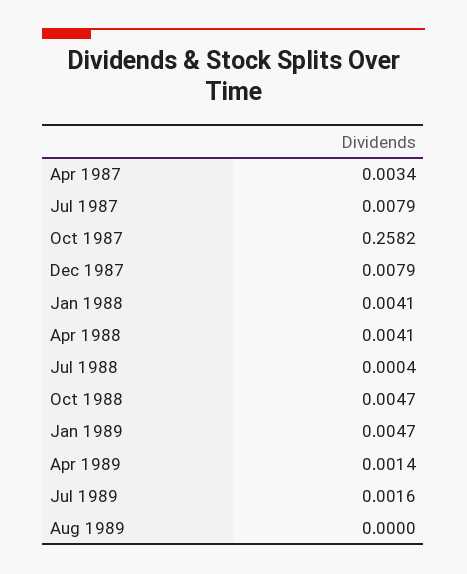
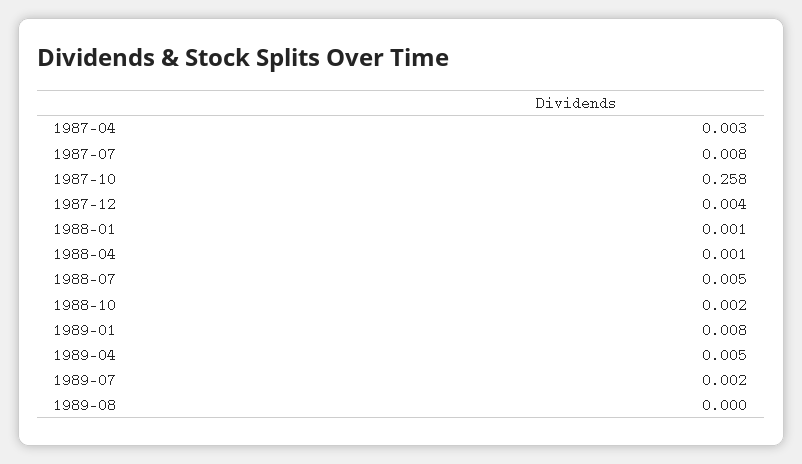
  {
    "Apr 1987": 0.0034,
    "Jul 1987": 0.0079,
    "Oct 1987": 0.2582,
-   "Dec 1987": 0.0079,
+   "Dec 1987": 0.004,
-   "Jan 1988": 0.0041,
+   "Jan 1988": 0.001,
-   "Apr 1988": 0.0041,
+   "Apr 1988": 0.001,
-   "Jul 1988": 0.0004,
+   "Jul 1988": 0.005,
-   "Oct 1988": 0.0047,
+   "Oct 1988": 0.002,
-   "Jan 1989": 0.0047,
+   "Jan 1989": 0.008,
-   "Apr 1989": 0.0014,
+   "Apr 1989": 0.005,
    "Jul 1989": 0.0016,
    "Aug 1989": 0
  }

